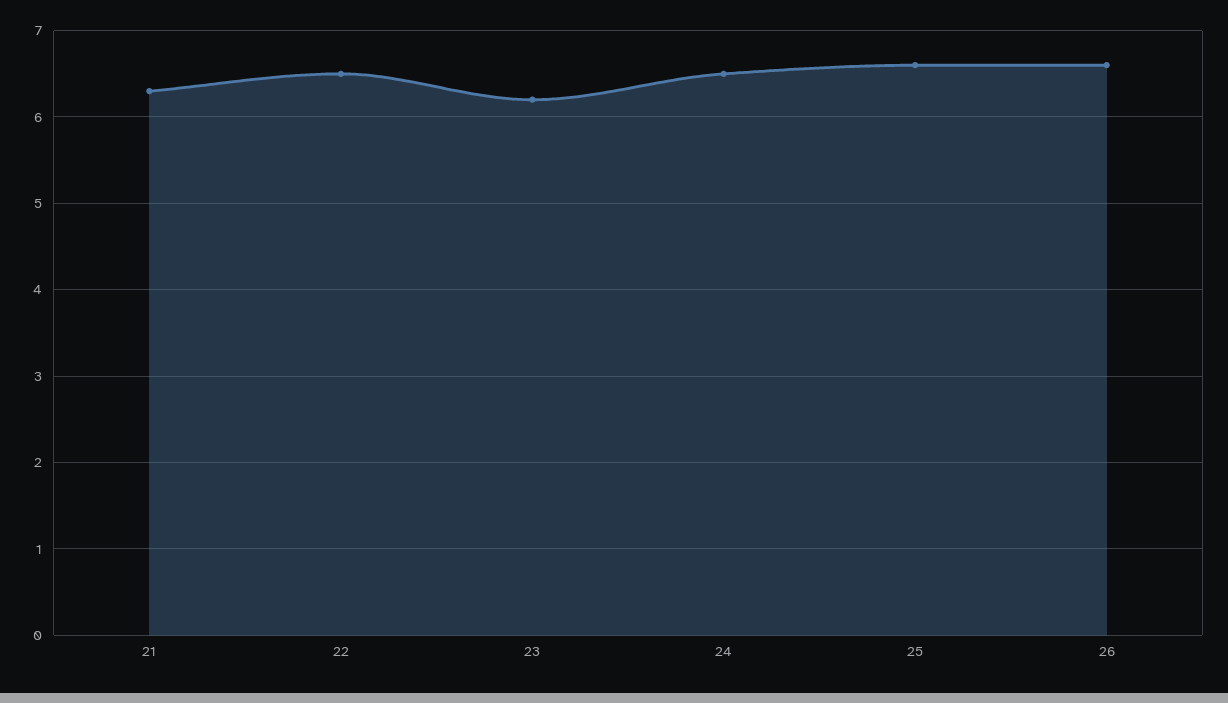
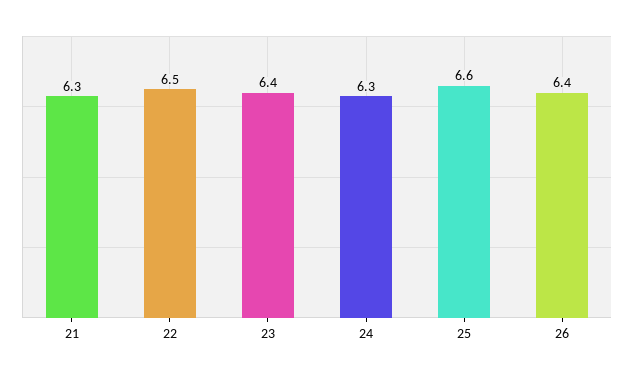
  {
    "21": 6.3,
    "22": 6.5,
-   "23": 6.2,
+   "23": 6.4,
-   "24": 6.5,
+   "24": 6.3,
    "25": 6.6,
-   "26": 6.6
+   "26": 6.4
  }

